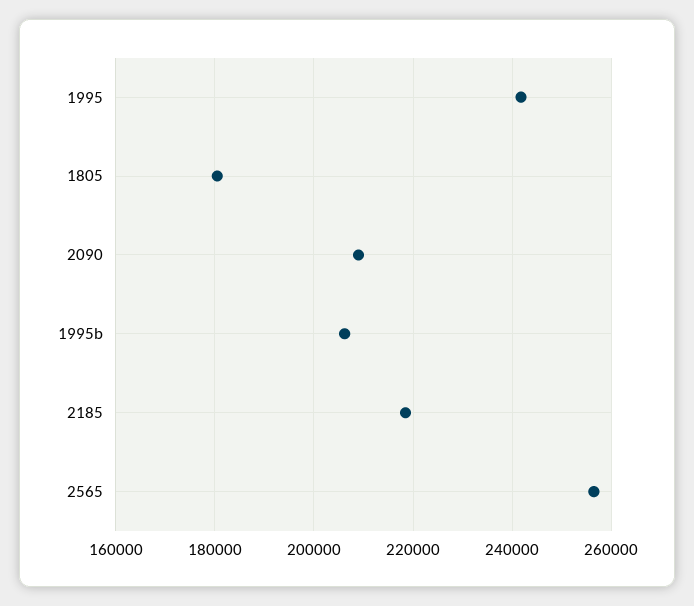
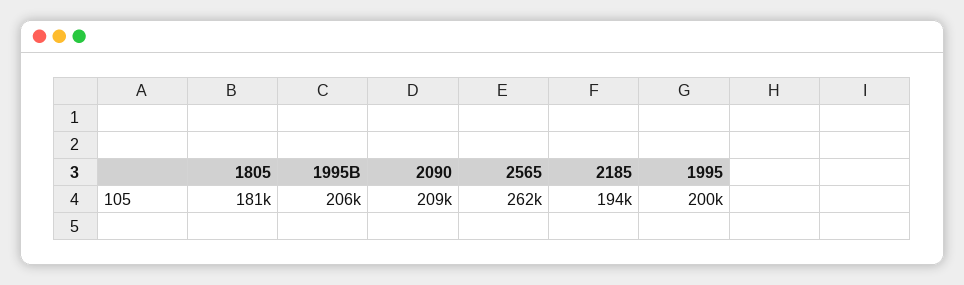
  {
-   "1995": 242000,
+   "1995": 200000,
    "1805": 181000,
    "2090": 209000,
    "1995b": 206000,
-   "2185": 218000,
+   "2185": 194000,
-   "2565": 256000
+   "2565": 262000
  }

